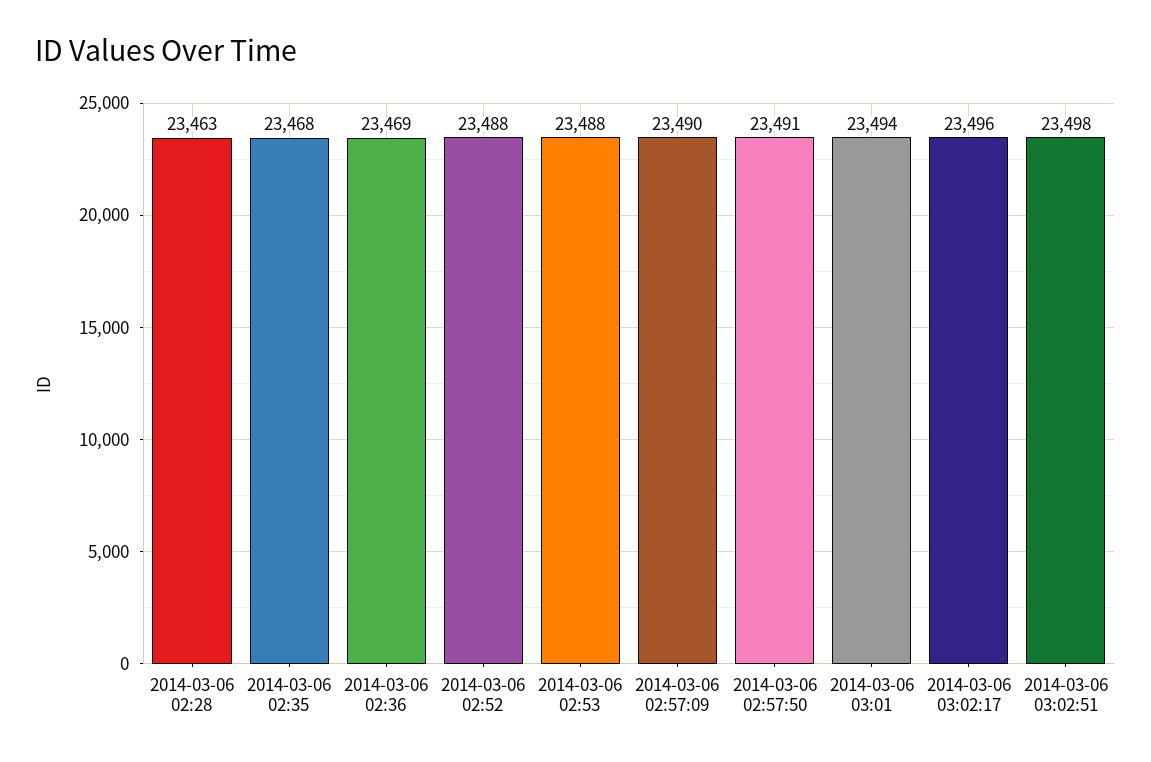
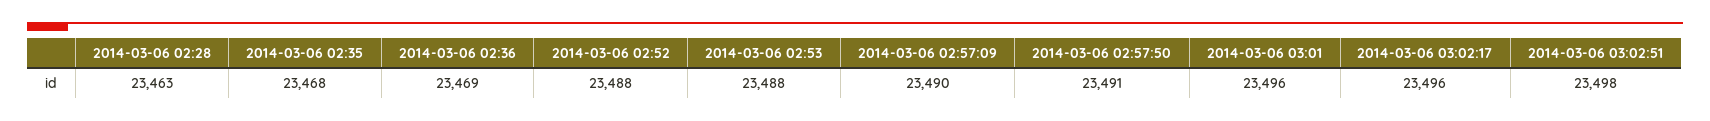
  {
    "2014-03-06 02:28": 23463,
    "2014-03-06 02:35": 23468,
    "2014-03-06 02:36": 23469,
    "2014-03-06 02:52": 23488,
    "2014-03-06 02:53": 23488,
    "2014-03-06 02:57:09": 23490,
    "2014-03-06 02:57:50": 23491,
-   "2014-03-06 03:01": 23494,
+   "2014-03-06 03:01": 23496,
    "2014-03-06 03:02:17": 23496,
    "2014-03-06 03:02:51": 23498
  }

